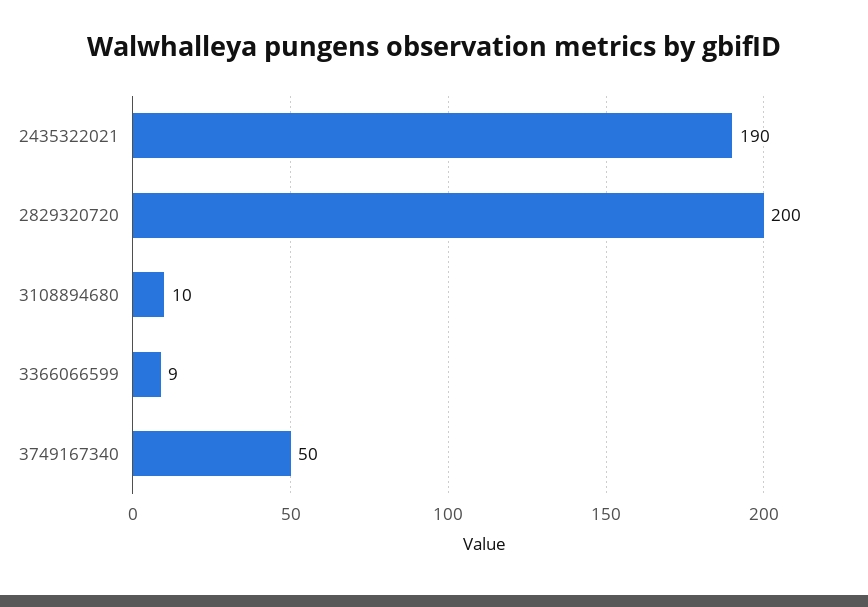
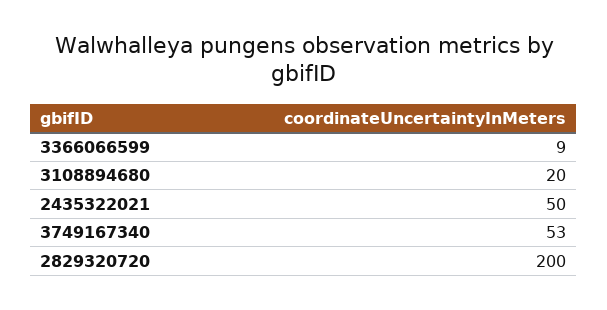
  {
-   "2435322021": 190,
+   "2435322021": 50,
    "2829320720": 200,
-   "3108894680": 10,
+   "3108894680": 20,
    "3366066599": 9,
-   "3749167340": 50
+   "3749167340": 53
  }

